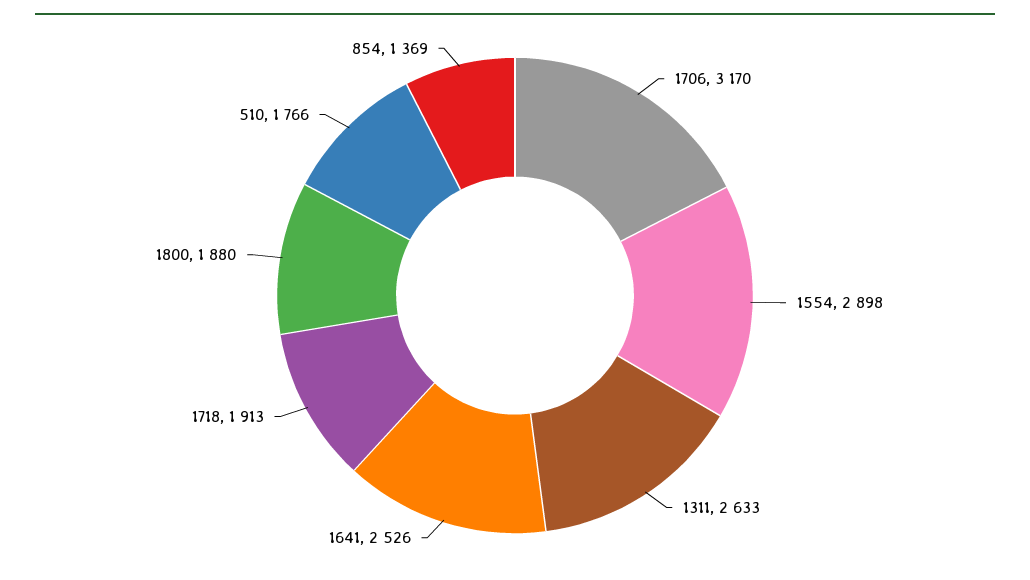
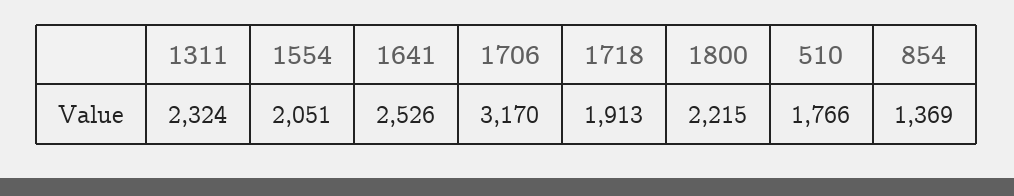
  {
    "1706": 3170,
-   "1554": 2898,
+   "1554": 2051,
-   "1311": 2633,
+   "1311": 2324,
    "1641": 2526,
    "1718": 1913,
-   "1800": 1880,
+   "1800": 2215,
    "510": 1766,
    "854": 1369
  }

